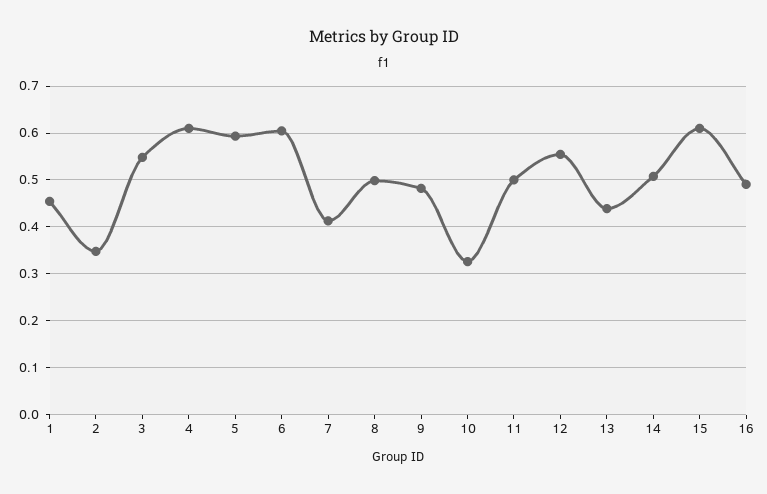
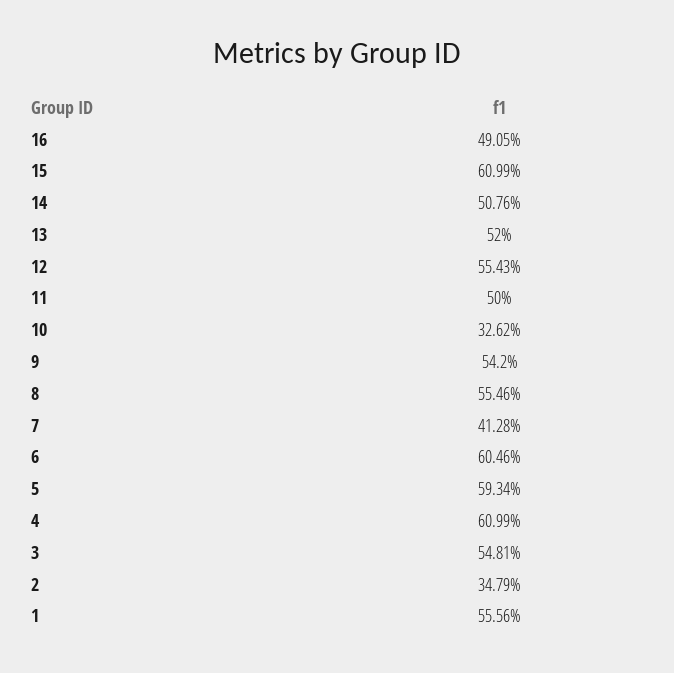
  {
-   "1": 0.46,
+   "1": 0.5556,
    "2": 0.3479,
    "3": 0.5481,
    "4": 0.6099,
    "5": 0.5934,
    "6": 0.6046,
    "7": 0.4128,
-   "8": 0.5,
+   "8": 0.5546,
-   "9": 0.48,
+   "9": 0.542,
    "10": 0.3262,
    "11": 0.5,
    "12": 0.5543,
-   "13": 0.44,
+   "13": 0.52,
    "14": 0.5076,
    "15": 0.6099,
    "16": 0.4905
  }

